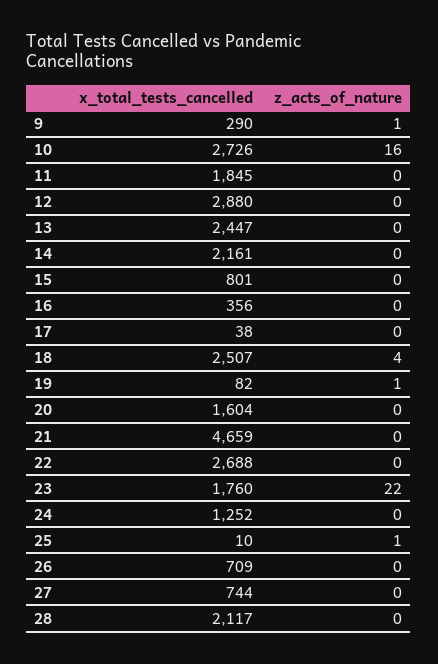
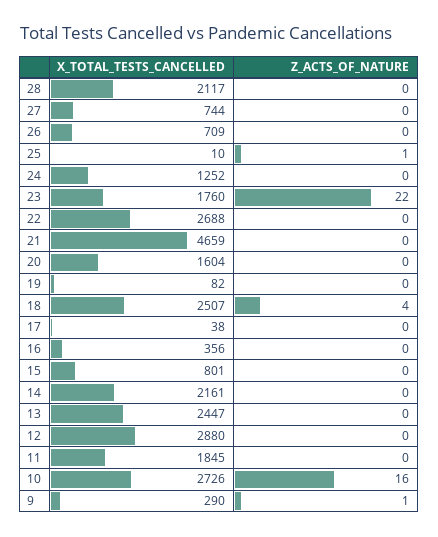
  {
    "x_total_tests_cancelled": {
      "9": 290,
      "10": 2726,
      "11": 1845,
      "12": 2880,
      "13": 2447,
      "14": 2161,
      "15": 801,
      "16": 356,
      "17": 38,
      "18": 2507,
      "19": 82,
      "20": 1604,
      "21": 4659,
      "22": 2688,
      "23": 1760,
      "24": 1252,
      "25": 10,
      "26": 709,
      "27": 744,
      "28": 2117
    },
    "z_acts_of_nature": {
      "9": 1,
      "10": 16,
      "11": 0,
      "12": 0,
      "13": 0,
      "14": 0,
      "15": 0,
      "16": 0,
      "17": 0,
      "18": 4,
-     "19": 1,
+     "19": 0,
      "20": 0,
      "21": 0,
      "22": 0,
      "23": 22,
      "24": 0,
      "25": 1,
      "26": 0,
      "27": 0,
      "28": 0
    }
  }

